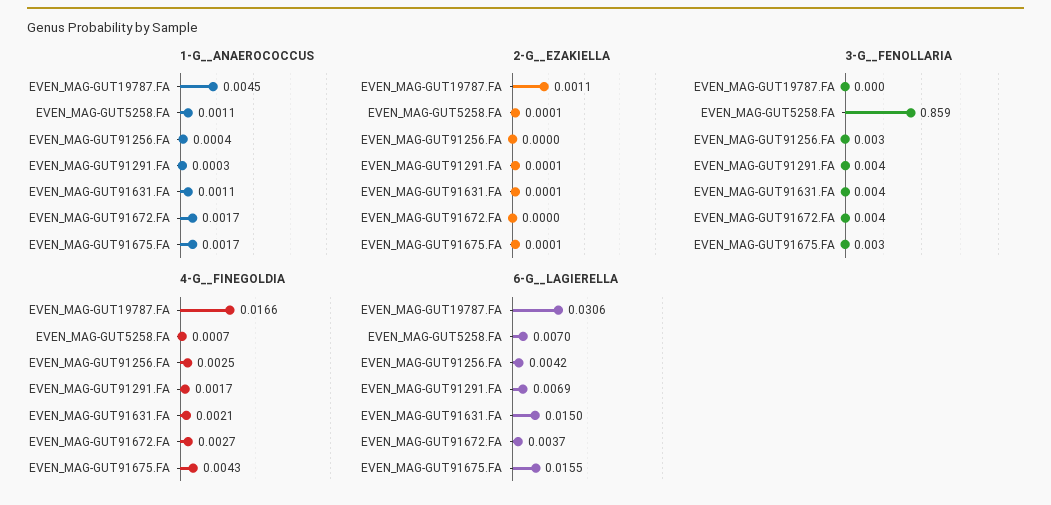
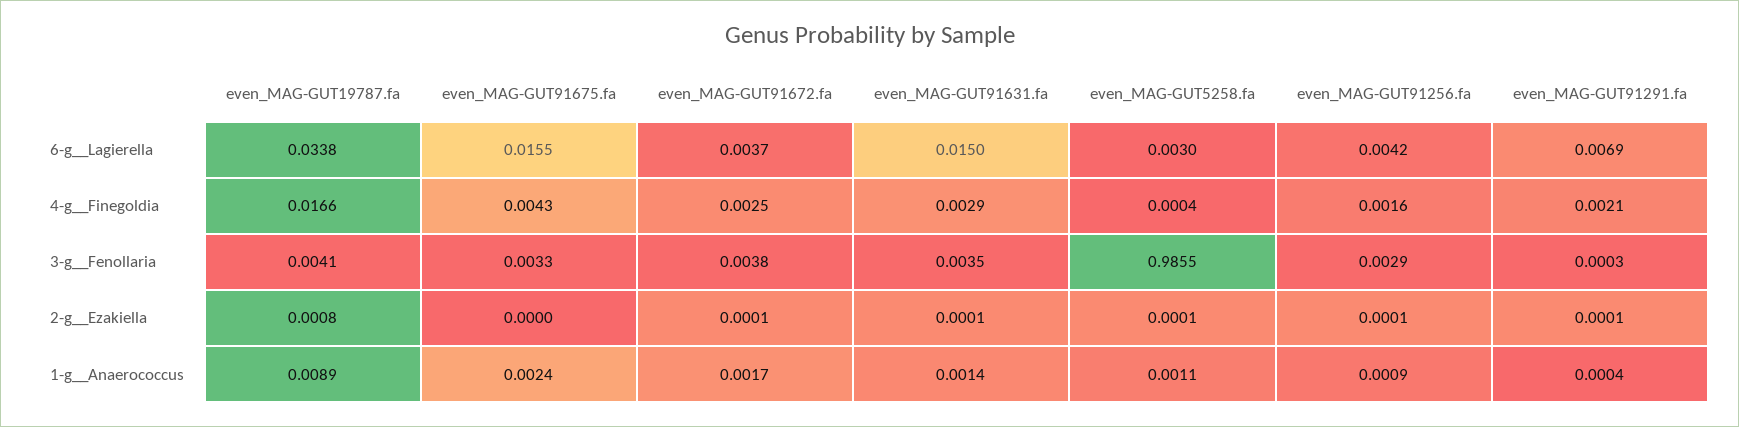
  {
    "1-G__ANAEROCOCCUS": {
-     "EVEN_MAG-GUT19787.FA": 0.0045,
+     "EVEN_MAG-GUT19787.FA": 0.0089,
      "EVEN_MAG-GUT5258.FA": 0.0011,
-     "EVEN_MAG-GUT91256.FA": 0.0004,
+     "EVEN_MAG-GUT91256.FA": 0.0009,
-     "EVEN_MAG-GUT91291.FA": 0.0003,
+     "EVEN_MAG-GUT91291.FA": 0.0004,
-     "EVEN_MAG-GUT91631.FA": 0.0011,
+     "EVEN_MAG-GUT91631.FA": 0.0014,
      "EVEN_MAG-GUT91672.FA": 0.0017,
-     "EVEN_MAG-GUT91675.FA": 0.0017
+     "EVEN_MAG-GUT91675.FA": 0.0024
    },
    "2-G__EZAKIELLA": {
-     "EVEN_MAG-GUT19787.FA": 0.0011,
+     "EVEN_MAG-GUT19787.FA": 0.0008,
      "EVEN_MAG-GUT5258.FA": 0.0001,
-     "EVEN_MAG-GUT91256.FA": 0,
+     "EVEN_MAG-GUT91256.FA": 0.0001,
      "EVEN_MAG-GUT91291.FA": 0.0001,
      "EVEN_MAG-GUT91631.FA": 0.0001,
-     "EVEN_MAG-GUT91672.FA": 0,
+     "EVEN_MAG-GUT91672.FA": 0.0001,
-     "EVEN_MAG-GUT91675.FA": 0.0001
+     "EVEN_MAG-GUT91675.FA": 0
    },
    "3-G__FENOLLARIA": {
-     "EVEN_MAG-GUT19787.FA": 0,
+     "EVEN_MAG-GUT19787.FA": 0.0041,
-     "EVEN_MAG-GUT5258.FA": 0.859,
+     "EVEN_MAG-GUT5258.FA": 0.9855,
      "EVEN_MAG-GUT91256.FA": 0.0029,
-     "EVEN_MAG-GUT91291.FA": 0.004,
+     "EVEN_MAG-GUT91291.FA": 0.0003,
      "EVEN_MAG-GUT91631.FA": 0.0035,
      "EVEN_MAG-GUT91672.FA": 0.0038,
      "EVEN_MAG-GUT91675.FA": 0.0033
    },
    "4-G__FINEGOLDIA": {
      "EVEN_MAG-GUT19787.FA": 0.0166,
-     "EVEN_MAG-GUT5258.FA": 0.0007,
+     "EVEN_MAG-GUT5258.FA": 0.0004,
-     "EVEN_MAG-GUT91256.FA": 0.0025,
+     "EVEN_MAG-GUT91256.FA": 0.0016,
-     "EVEN_MAG-GUT91291.FA": 0.0017,
+     "EVEN_MAG-GUT91291.FA": 0.0021,
-     "EVEN_MAG-GUT91631.FA": 0.0021,
+     "EVEN_MAG-GUT91631.FA": 0.0029,
-     "EVEN_MAG-GUT91672.FA": 0.0027,
+     "EVEN_MAG-GUT91672.FA": 0.0025,
      "EVEN_MAG-GUT91675.FA": 0.0043
    },
    "6-G__LAGIERELLA": {
-     "EVEN_MAG-GUT19787.FA": 0.0306,
+     "EVEN_MAG-GUT19787.FA": 0.0338,
-     "EVEN_MAG-GUT5258.FA": 0.007,
+     "EVEN_MAG-GUT5258.FA": 0.003,
      "EVEN_MAG-GUT91256.FA": 0.0042,
      "EVEN_MAG-GUT91291.FA": 0.0069,
      "EVEN_MAG-GUT91631.FA": 0.015,
      "EVEN_MAG-GUT91672.FA": 0.0037,
      "EVEN_MAG-GUT91675.FA": 0.0155
    }
  }

